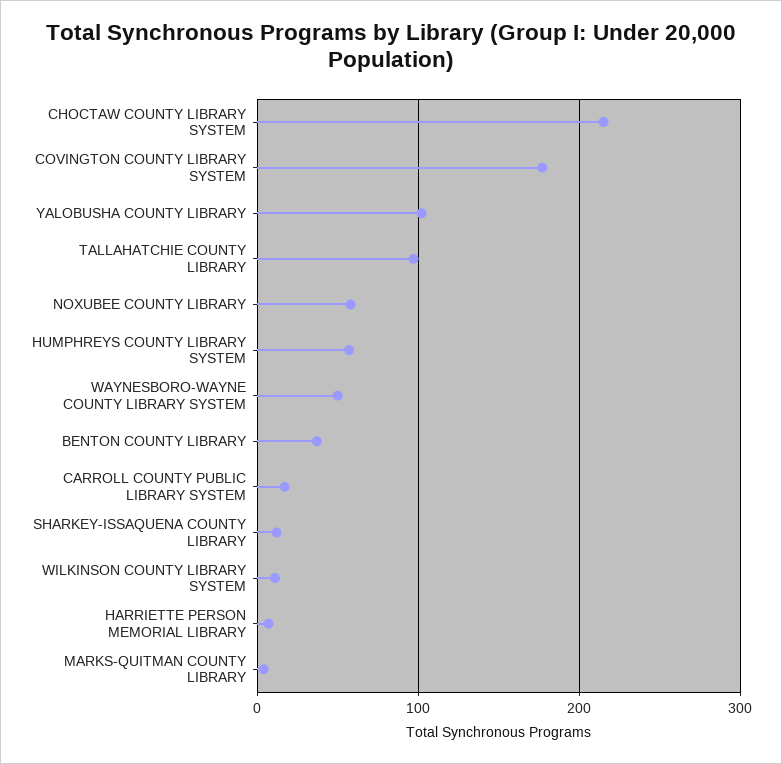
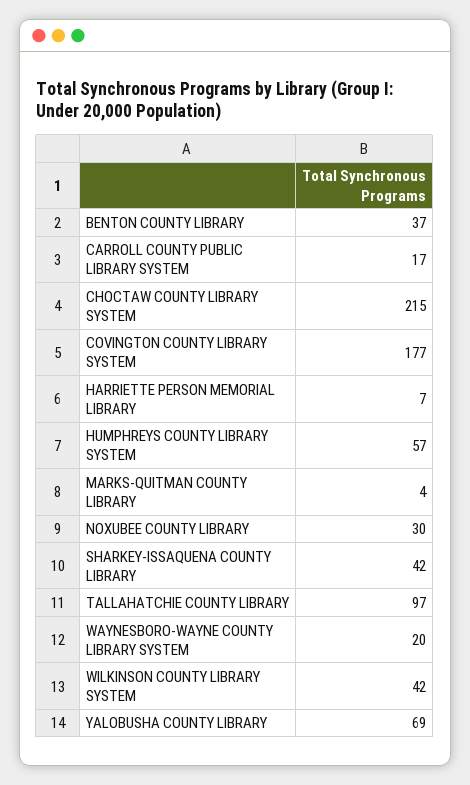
  {
    "CHOCTAW COUNTY LIBRARY SYSTEM": 215,
    "COVINGTON COUNTY LIBRARY SYSTEM": 177,
-   "YALOBUSHA COUNTY LIBRARY": 100,
+   "YALOBUSHA COUNTY LIBRARY": 69,
    "TALLAHATCHIE COUNTY LIBRARY": 97,
-   "NOXUBEE COUNTY LIBRARY": 60,
+   "NOXUBEE COUNTY LIBRARY": 30,
    "HUMPHREYS COUNTY LIBRARY SYSTEM": 57,
-   "WAYNESBORO-WAYNE COUNTY LIBRARY SYSTEM": 50,
+   "WAYNESBORO-WAYNE COUNTY LIBRARY SYSTEM": 20,
    "BENTON COUNTY LIBRARY": 37,
    "CARROLL COUNTY PUBLIC LIBRARY SYSTEM": 17,
-   "SHARKEY-ISSAQUENA COUNTY LIBRARY": 10,
+   "SHARKEY-ISSAQUENA COUNTY LIBRARY": 42,
-   "WILKINSON COUNTY LIBRARY SYSTEM": 10,
+   "WILKINSON COUNTY LIBRARY SYSTEM": 42,
    "HARRIETTE PERSON MEMORIAL LIBRARY": 7,
    "MARKS-QUITMAN COUNTY LIBRARY": 4
  }

